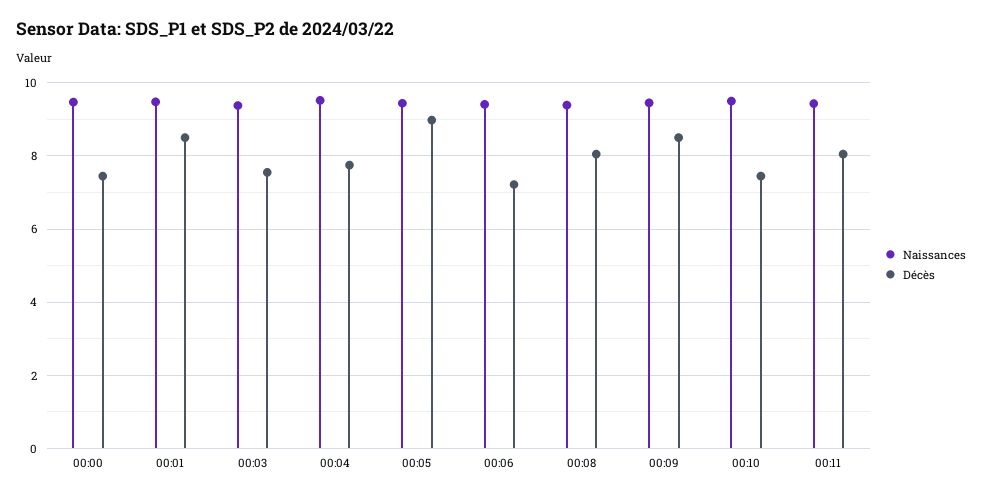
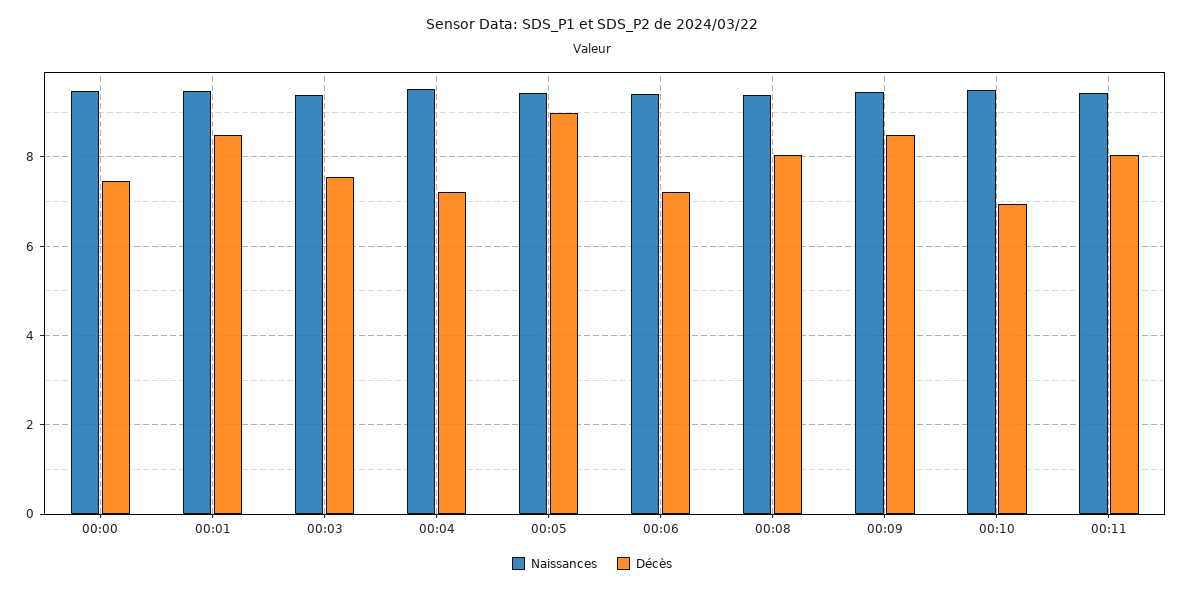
  {
    "Naissances": {
      "00:00": 9.4,
      "00:01": 9.4,
      "00:03": 9.4,
      "00:04": 9.6,
      "00:05": 9.4,
      "00:06": 9.4,
      "00:08": 9.4,
      "00:09": 9.4,
      "00:10": 9.6,
      "00:11": 9.4
    },
    "Décès": {
      "00:00": 7.4,
      "00:01": 8.6,
      "00:03": 7.6,
-     "00:04": 7.8,
+     "00:04": 7.2,
      "00:05": 9,
      "00:06": 7.2,
      "00:08": 8,
      "00:09": 8.6,
-     "00:10": 7.4,
+     "00:10": 7,
      "00:11": 8
    }
  }

